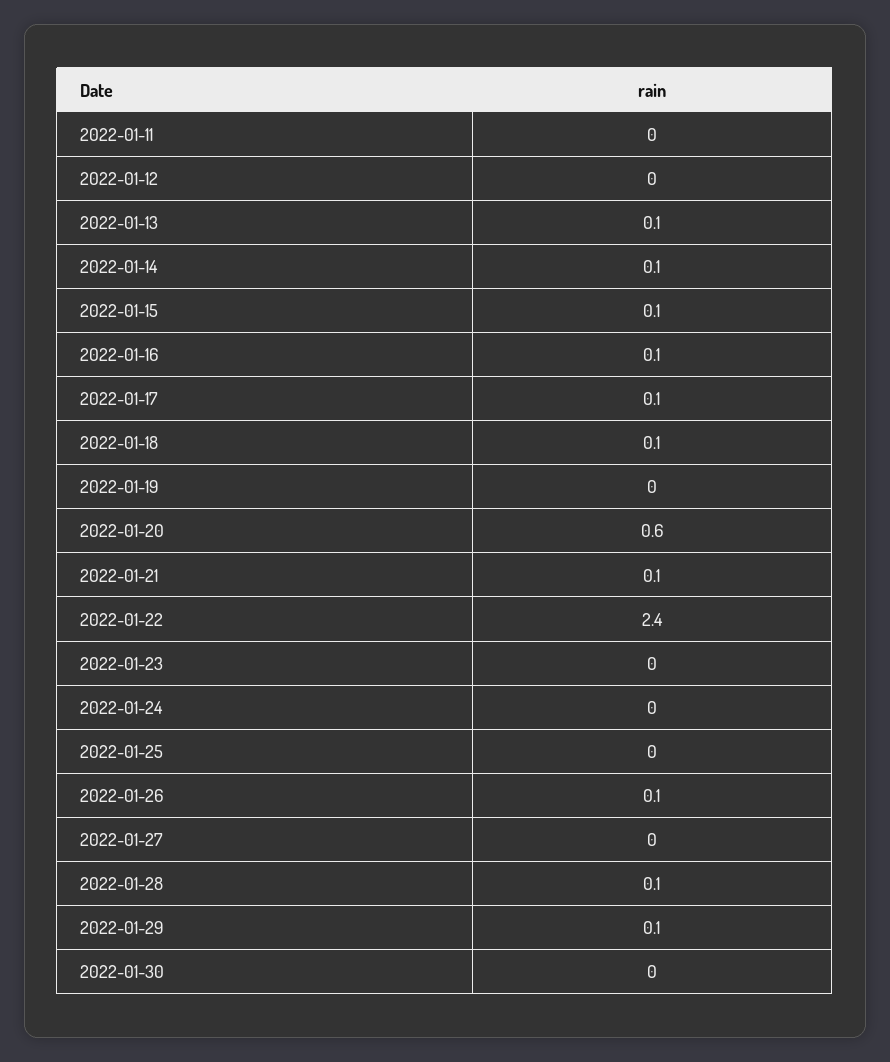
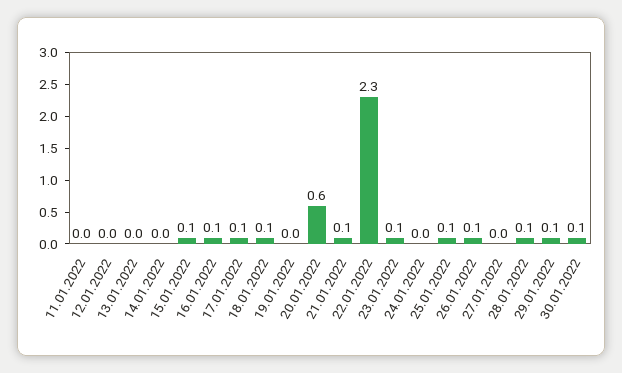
  {
    "2022-01-11": 0,
    "2022-01-12": 0,
-   "2022-01-13": 0.1,
+   "2022-01-13": 0,
-   "2022-01-14": 0.1,
+   "2022-01-14": 0,
    "2022-01-15": 0.1,
    "2022-01-16": 0.1,
    "2022-01-17": 0.1,
    "2022-01-18": 0.1,
    "2022-01-19": 0,
    "2022-01-20": 0.6,
    "2022-01-21": 0.1,
-   "2022-01-22": 2.4,
+   "2022-01-22": 2.3,
-   "2022-01-23": 0,
+   "2022-01-23": 0.1,
    "2022-01-24": 0,
-   "2022-01-25": 0,
+   "2022-01-25": 0.1,
    "2022-01-26": 0.1,
    "2022-01-27": 0,
    "2022-01-28": 0.1,
    "2022-01-29": 0.1,
-   "2022-01-30": 0
+   "2022-01-30": 0.1
  }

